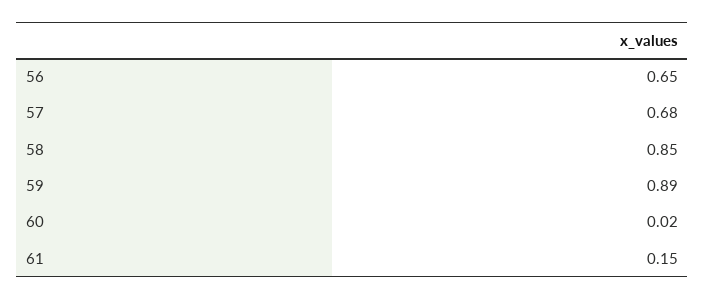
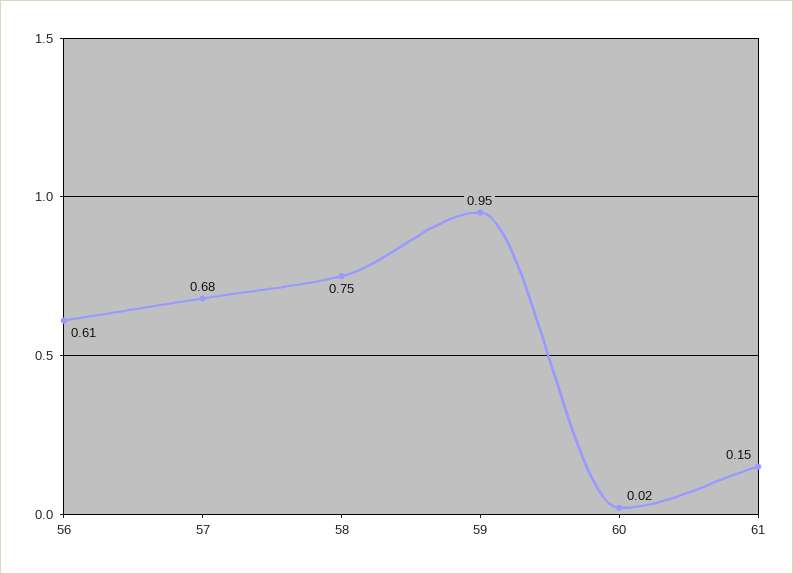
  {
-   "56": 0.65,
+   "56": 0.61,
    "57": 0.68,
-   "58": 0.85,
+   "58": 0.75,
-   "59": 0.89,
+   "59": 0.95,
    "60": 0.02,
    "61": 0.15
  }

